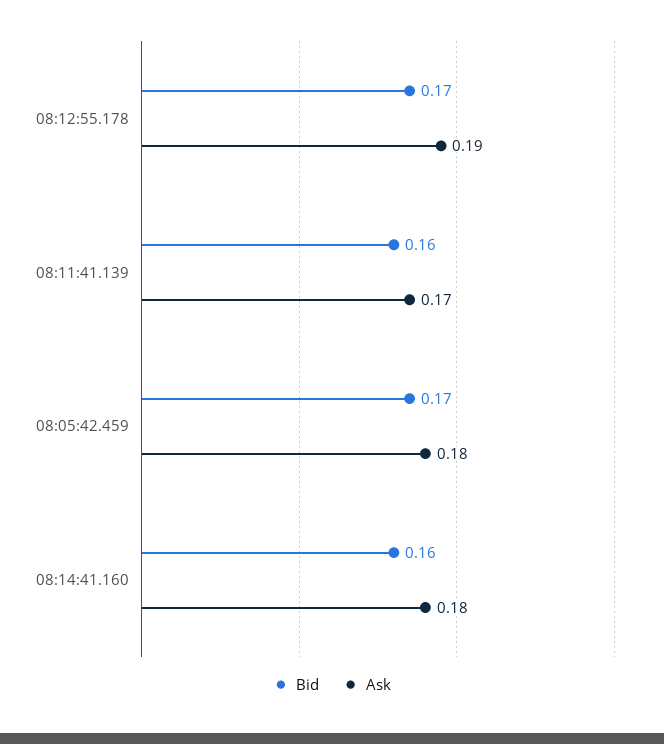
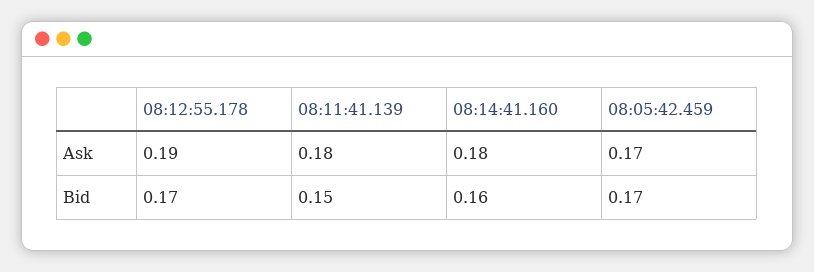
  {
    "Bid": {
      "08:12:55.178": 0.17,
-     "08:11:41.139": 0.16,
+     "08:11:41.139": 0.15,
      "08:05:42.459": 0.17,
      "08:14:41.160": 0.16
    },
    "Ask": {
      "08:12:55.178": 0.19,
-     "08:11:41.139": 0.17,
+     "08:11:41.139": 0.18,
-     "08:05:42.459": 0.18,
+     "08:05:42.459": 0.17,
      "08:14:41.160": 0.18
    }
  }

